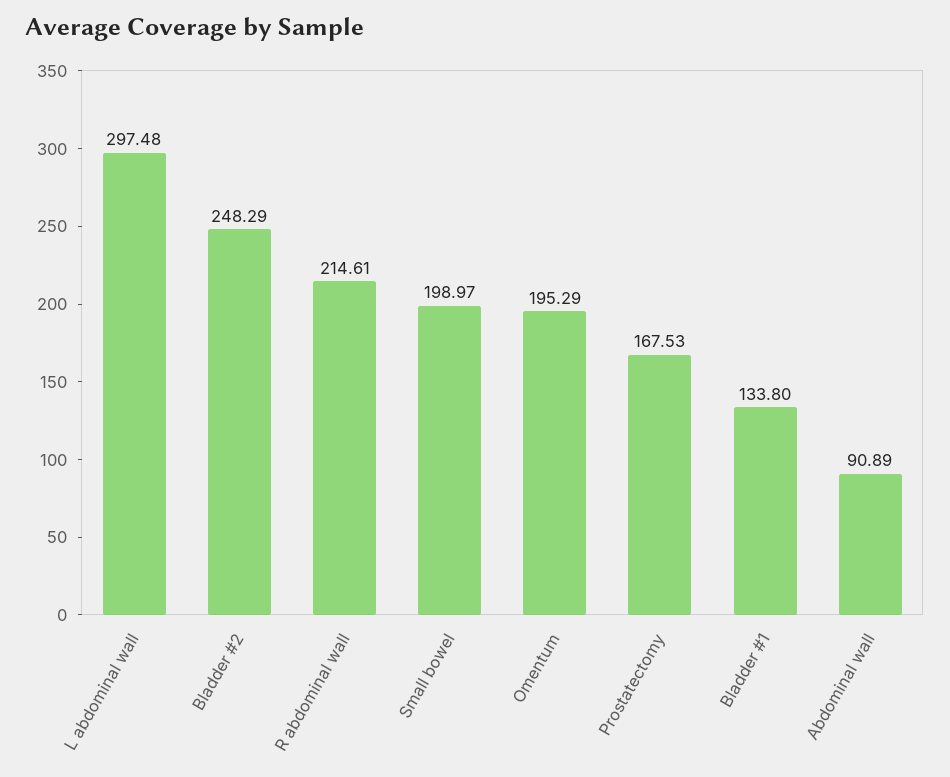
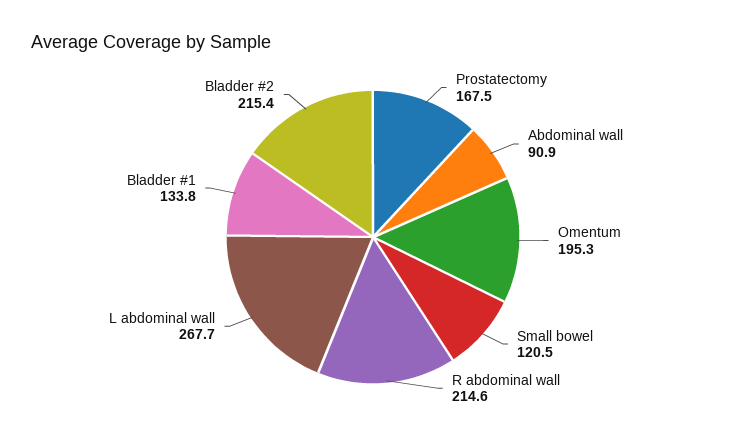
  {
-   "L abdominal wall": 297.48,
+   "L abdominal wall": 267.7,
-   "Bladder #2": 248.29,
+   "Bladder #2": 215.4,
    "R abdominal wall": 214.61,
-   "Small bowel": 198.97,
+   "Small bowel": 120.5,
    "Omentum": 195.29,
    "Prostatectomy": 167.53,
    "Bladder #1": 133.8,
    "Abdominal wall": 90.89
  }

